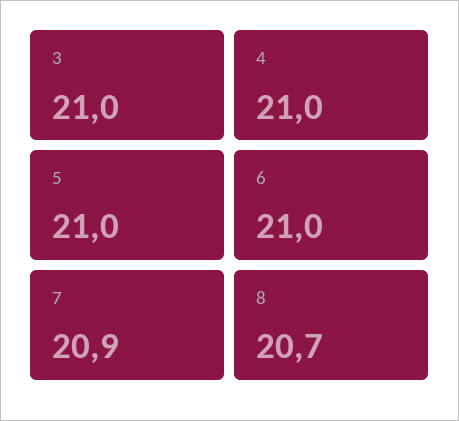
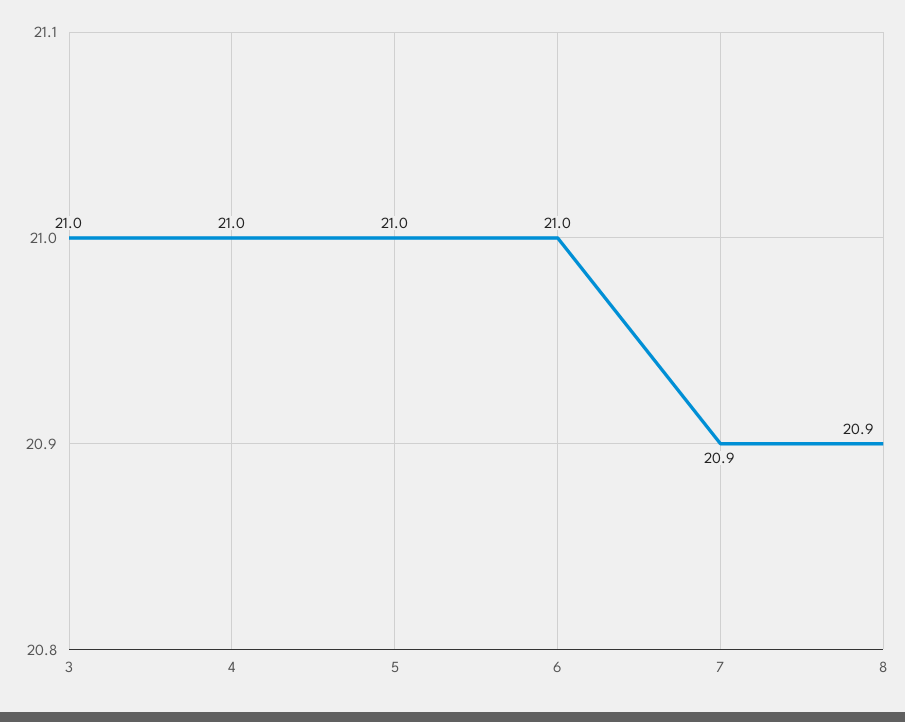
  {
    "3": 21,
    "4": 21,
    "5": 21,
    "6": 21,
    "7": 20.9,
-   "8": 20.7
+   "8": 20.9
  }

